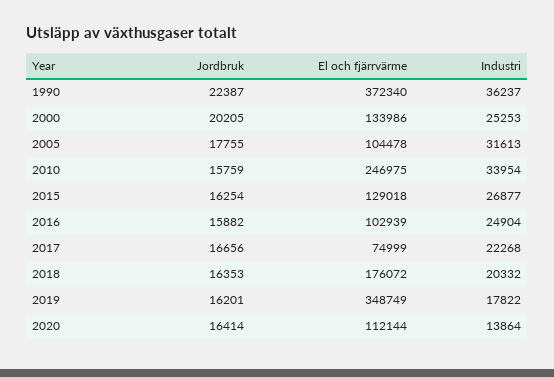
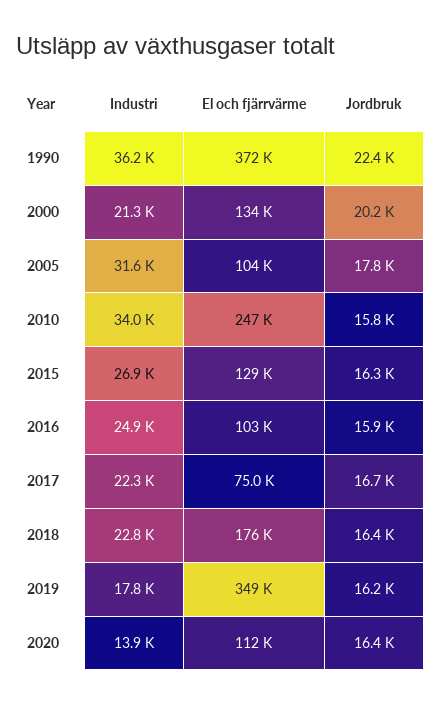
  {
    "Jordbruk": {
      "1990": 22387,
      "2000": 20205,
      "2005": 17755,
      "2010": 15759,
      "2015": 16254,
      "2016": 15882,
      "2017": 16656,
      "2018": 16353,
      "2019": 16201,
      "2020": 16414
    },
    "El och fjärrvärme": {
      "1990": 372340,
      "2000": 133986,
      "2005": 104478,
      "2010": 246975,
      "2015": 129018,
      "2016": 102939,
      "2017": 74999,
      "2018": 176072,
      "2019": 348749,
      "2020": 112144
    },
    "Industri": {
      "1990": 36237,
-     "2000": 25253,
+     "2000": 21300,
      "2005": 31613,
      "2010": 33954,
      "2015": 26877,
      "2016": 24904,
      "2017": 22268,
-     "2018": 20332,
+     "2018": 22800,
      "2019": 17822,
      "2020": 13864
    }
  }

